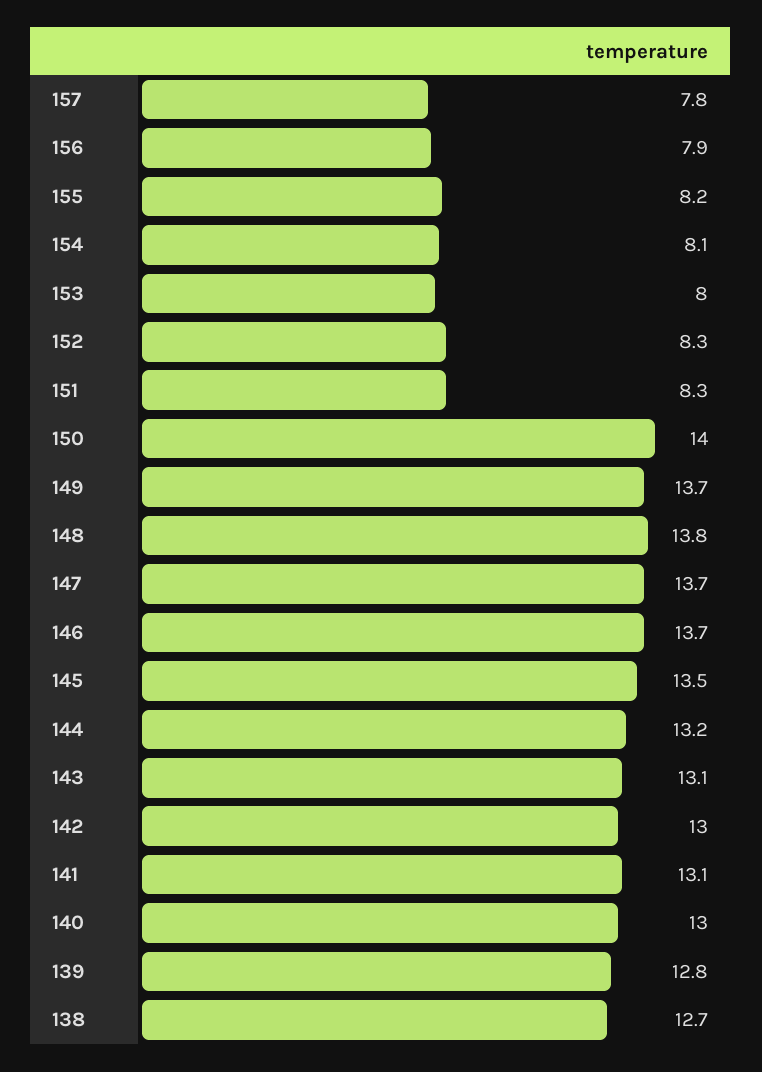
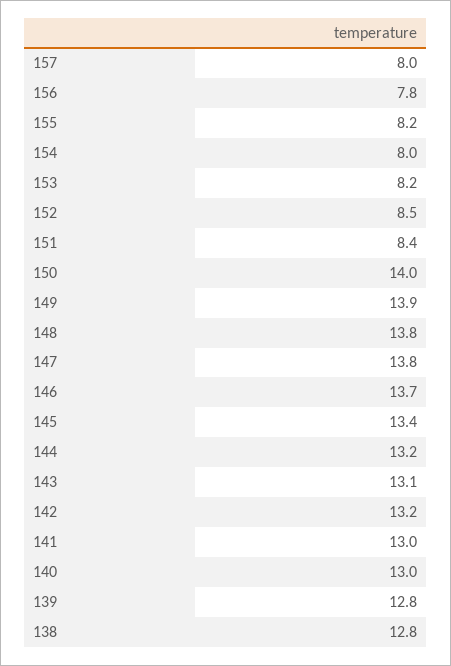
  {
-   "157": 7.8,
+   "157": 8,
-   "156": 7.9,
+   "156": 7.8,
    "155": 8.2,
-   "154": 8.1,
+   "154": 8,
-   "153": 8,
+   "153": 8.2,
-   "152": 8.3,
+   "152": 8.5,
-   "151": 8.3,
+   "151": 8.4,
    "150": 14,
-   "149": 13.7,
+   "149": 13.9,
    "148": 13.8,
-   "147": 13.7,
+   "147": 13.8,
    "146": 13.7,
-   "145": 13.5,
+   "145": 13.4,
    "144": 13.2,
    "143": 13.1,
-   "142": 13,
+   "142": 13.2,
-   "141": 13.1,
+   "141": 13,
    "140": 13,
    "139": 12.8,
-   "138": 12.7
+   "138": 12.8
  }

